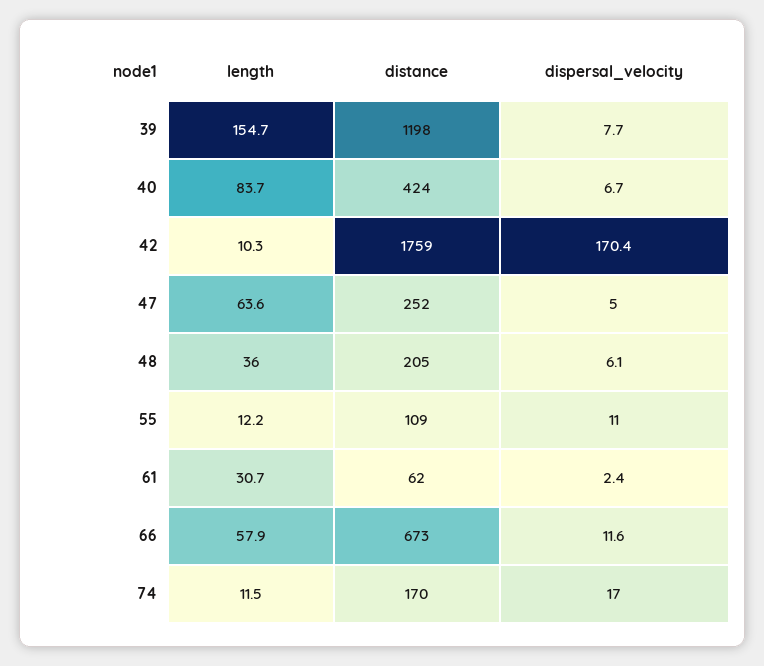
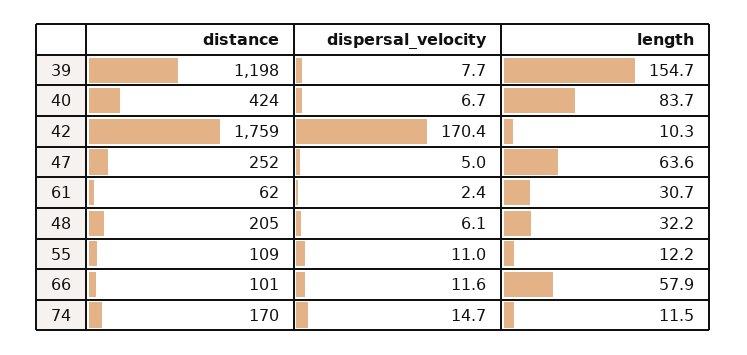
  {
    "length": {
      "39": 154.7,
      "40": 83.7,
      "42": 10.3,
      "47": 63.6,
-     "48": 36,
+     "48": 32.2,
      "55": 12.2,
      "61": 30.7,
      "66": 57.9,
      "74": 11.5
    },
    "distance": {
      "39": 1198,
      "40": 424,
      "42": 1759,
      "47": 252,
      "48": 205,
      "55": 109,
      "61": 62,
-     "66": 673,
+     "66": 101,
      "74": 170
    },
    "dispersal_velocity": {
      "39": 7.7,
      "40": 6.7,
      "42": 170.4,
      "47": 5,
      "48": 6.1,
      "55": 11,
      "61": 2.4,
      "66": 11.6,
-     "74": 17
+     "74": 14.7
    }
  }

